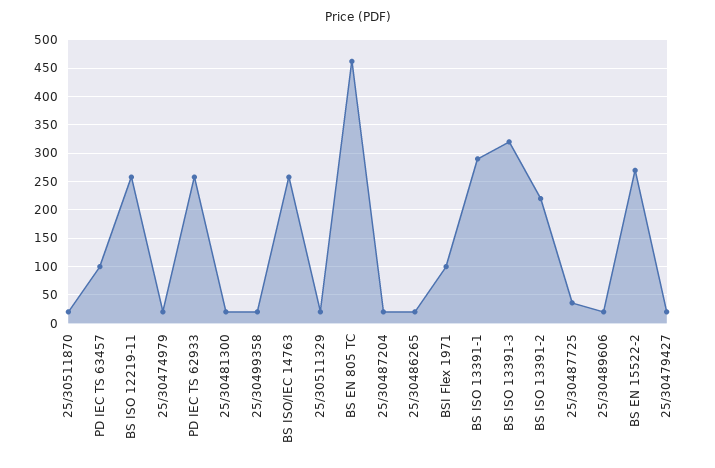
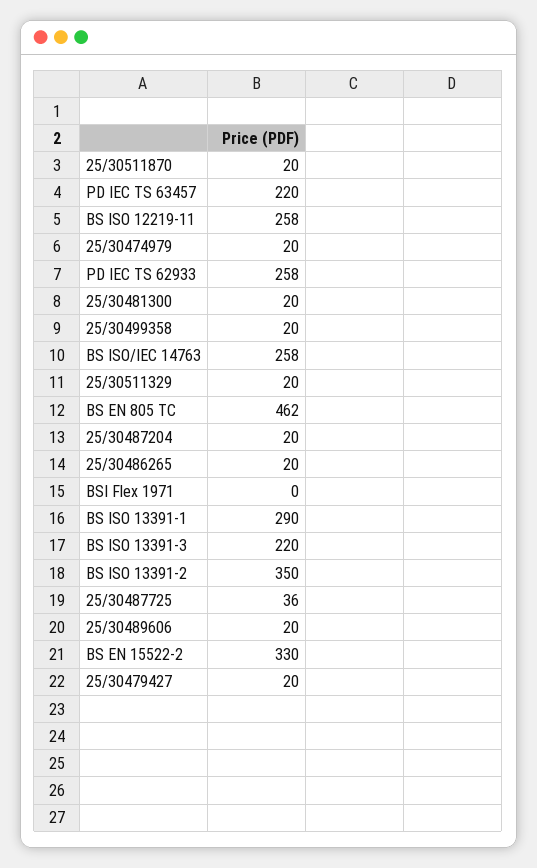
  {
    "25/30511870": 20,
-   "PD IEC TS 63457": 100,
+   "PD IEC TS 63457": 220,
    "BS ISO 12219-11": 258,
    "25/30474979": 20,
    "PD IEC TS 62933": 258,
    "25/30481300": 20,
    "25/30499358": 20,
    "BS ISO/IEC 14763": 258,
    "25/30511329": 20,
    "BS EN 805 TC": 462,
    "25/30487204": 20,
    "25/30486265": 20,
-   "BSI Flex 1971": 100,
+   "BSI Flex 1971": 0,
    "BS ISO 13391-1": 290,
-   "BS ISO 13391-3": 325,
+   "BS ISO 13391-3": 220,
-   "BS ISO 13391-2": 225,
+   "BS ISO 13391-2": 350,
    "25/30487725": 36,
    "25/30489606": 20,
-   "BS EN 15522-2": 275,
+   "BS EN 15522-2": 330,
    "25/30479427": 20
  }

